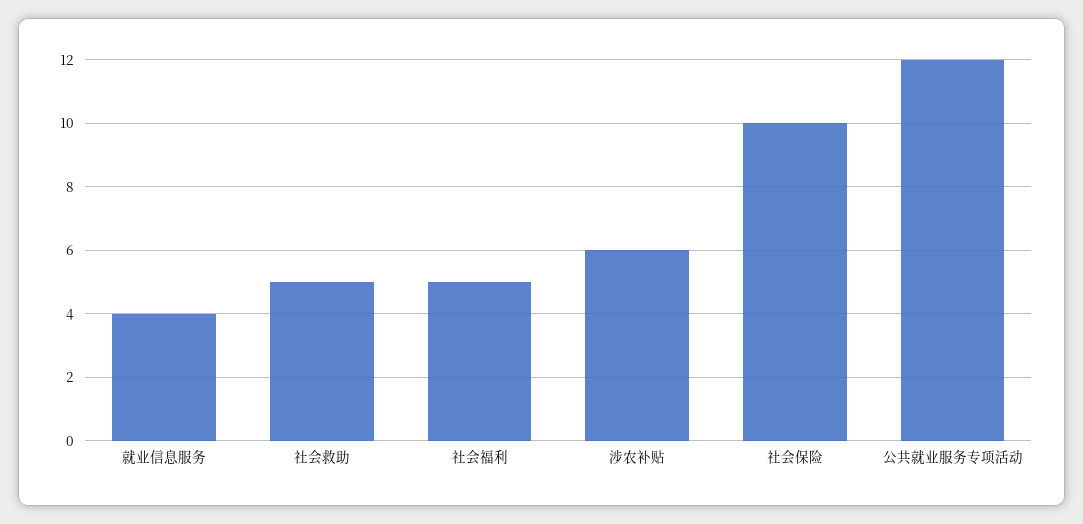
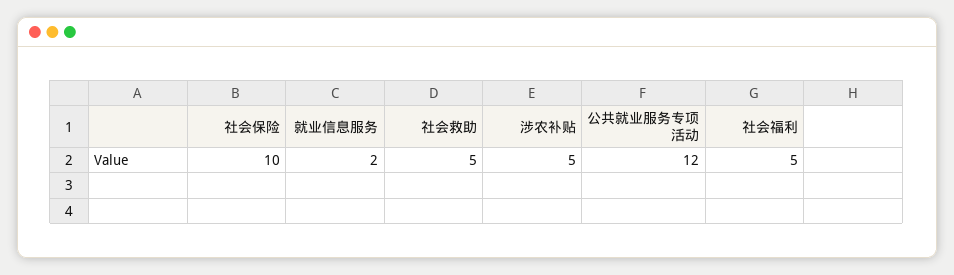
  {
-   "就业信息服务": 4,
+   "就业信息服务": 2,
    "社会救助": 5,
    "社会福利": 5,
-   "涉农补贴": 6,
+   "涉农补贴": 5,
    "社会保险": 10,
    "公共就业服务专项活动": 12
  }

